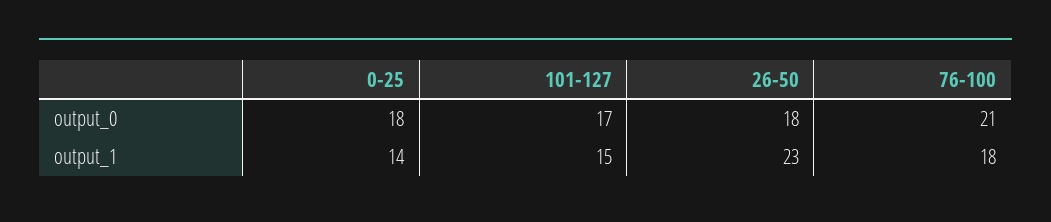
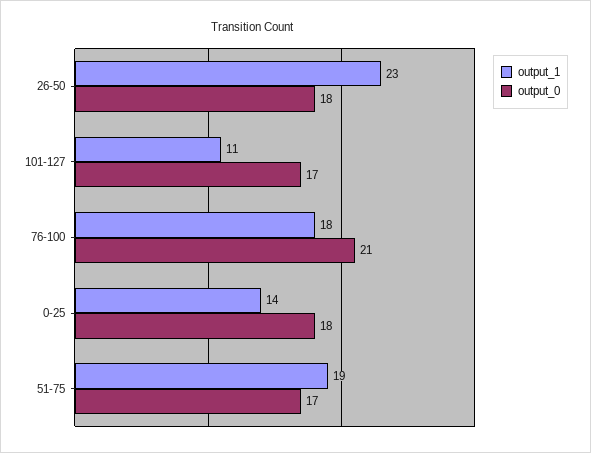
  {
    "output_0": {
      "0-25": 18,
      "101-127": 17,
      "26-50": 18,
-     "76-100": 21
+     "76-100": 21,
+     "51-75": 17
    },
    "output_1": {
      "0-25": 14,
-     "101-127": 15,
+     "101-127": 11,
      "26-50": 23,
-     "76-100": 18
+     "76-100": 18,
+     "51-75": 19
    }
  }

